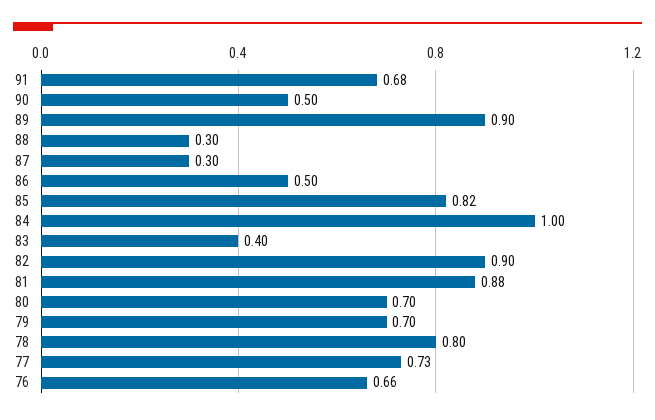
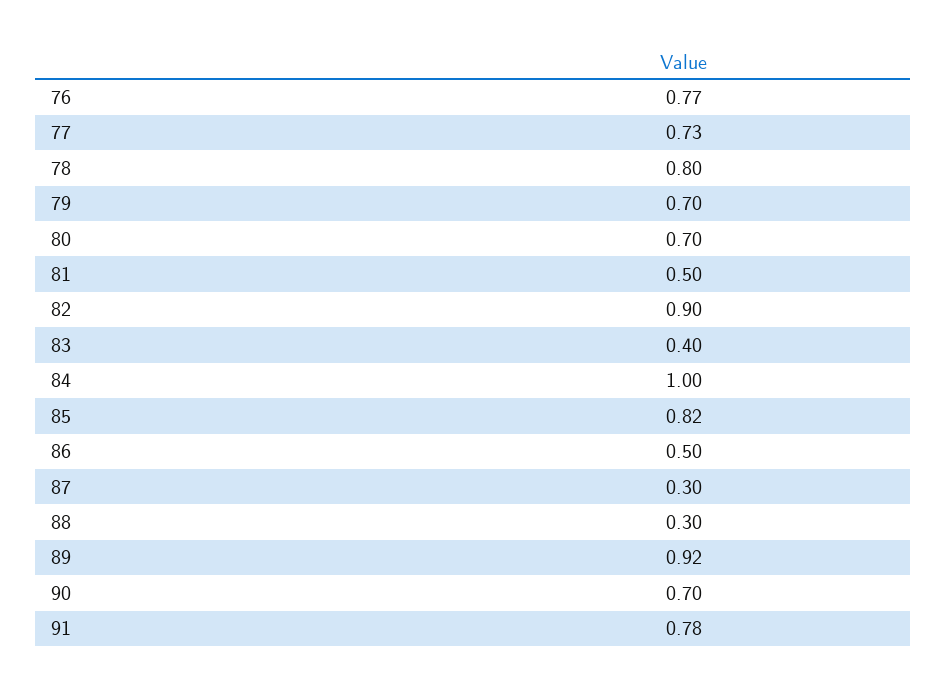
  {
-   "91": 0.68,
+   "91": 0.78,
-   "90": 0.5,
+   "90": 0.7,
-   "89": 0.9,
+   "89": 0.92,
    "88": 0.3,
    "87": 0.3,
    "86": 0.5,
    "85": 0.82,
    "84": 1,
    "83": 0.4,
    "82": 0.9,
-   "81": 0.88,
+   "81": 0.5,
    "80": 0.7,
    "79": 0.7,
    "78": 0.8,
    "77": 0.73,
-   "76": 0.66
+   "76": 0.77
  }

